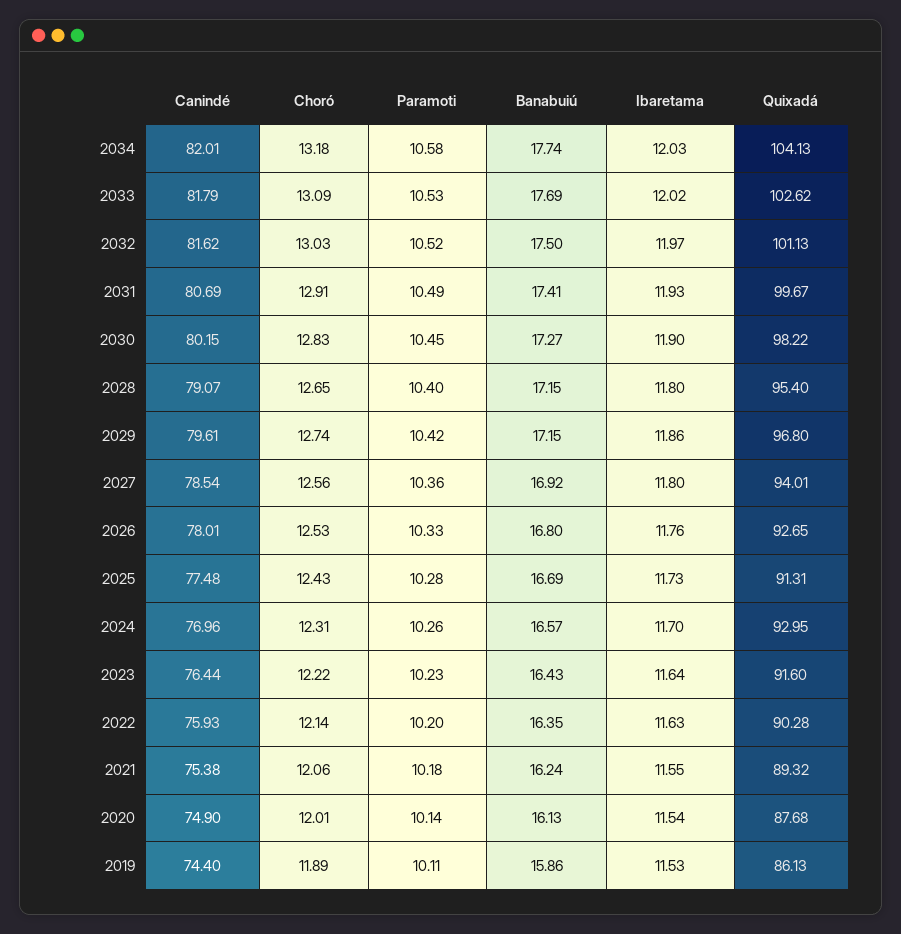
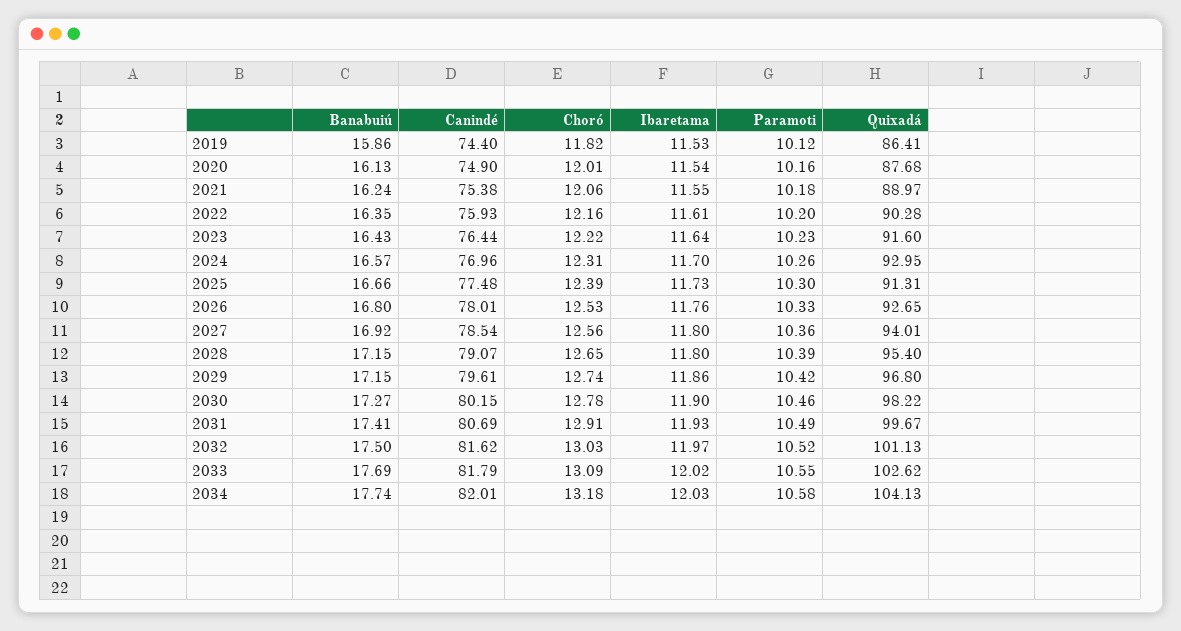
  {
    "Canindé": {
      "2034": 82.01,
      "2033": 81.79,
      "2032": 81.62,
      "2031": 80.69,
      "2030": 80.15,
      "2028": 79.07,
      "2029": 79.61,
      "2027": 78.54,
      "2026": 78.01,
      "2025": 77.48,
      "2024": 76.96,
      "2023": 76.44,
      "2022": 75.93,
      "2021": 75.38,
      "2020": 74.9,
      "2019": 74.4
    },
    "Choró": {
      "2034": 13.18,
      "2033": 13.09,
      "2032": 13.03,
      "2031": 12.91,
-     "2030": 12.83,
+     "2030": 12.78,
      "2028": 12.65,
      "2029": 12.74,
      "2027": 12.56,
      "2026": 12.53,
-     "2025": 12.43,
+     "2025": 12.39,
      "2024": 12.31,
      "2023": 12.22,
-     "2022": 12.14,
+     "2022": 12.16,
      "2021": 12.06,
      "2020": 12.01,
-     "2019": 11.89
+     "2019": 11.82
    },
    "Paramoti": {
      "2034": 10.58,
-     "2033": 10.53,
+     "2033": 10.55,
      "2032": 10.52,
      "2031": 10.49,
-     "2030": 10.45,
+     "2030": 10.46,
-     "2028": 10.4,
+     "2028": 10.39,
      "2029": 10.42,
      "2027": 10.36,
      "2026": 10.33,
-     "2025": 10.28,
+     "2025": 10.3,
      "2024": 10.26,
      "2023": 10.23,
      "2022": 10.2,
      "2021": 10.18,
-     "2020": 10.14,
+     "2020": 10.16,
-     "2019": 10.11
+     "2019": 10.12
    },
    "Banabuiú": {
      "2034": 17.74,
      "2033": 17.69,
      "2032": 17.5,
      "2031": 17.41,
      "2030": 17.27,
      "2028": 17.15,
      "2029": 17.15,
      "2027": 16.92,
      "2026": 16.8,
-     "2025": 16.69,
+     "2025": 16.66,
      "2024": 16.57,
      "2023": 16.43,
      "2022": 16.35,
      "2021": 16.24,
      "2020": 16.13,
      "2019": 15.86
    },
    "Ibaretama": {
      "2034": 12.03,
      "2033": 12.02,
      "2032": 11.97,
      "2031": 11.93,
      "2030": 11.9,
      "2028": 11.8,
      "2029": 11.86,
      "2027": 11.8,
      "2026": 11.76,
      "2025": 11.73,
      "2024": 11.7,
      "2023": 11.64,
-     "2022": 11.63,
+     "2022": 11.61,
      "2021": 11.55,
      "2020": 11.54,
      "2019": 11.53
    },
    "Quixadá": {
      "2034": 104.13,
      "2033": 102.62,
      "2032": 101.13,
      "2031": 99.67,
      "2030": 98.22,
      "2028": 95.4,
      "2029": 96.8,
      "2027": 94.01,
      "2026": 92.65,
      "2025": 91.31,
      "2024": 92.95,
      "2023": 91.6,
      "2022": 90.28,
-     "2021": 89.32,
+     "2021": 88.97,
      "2020": 87.68,
-     "2019": 86.13
+     "2019": 86.41
    }
  }

